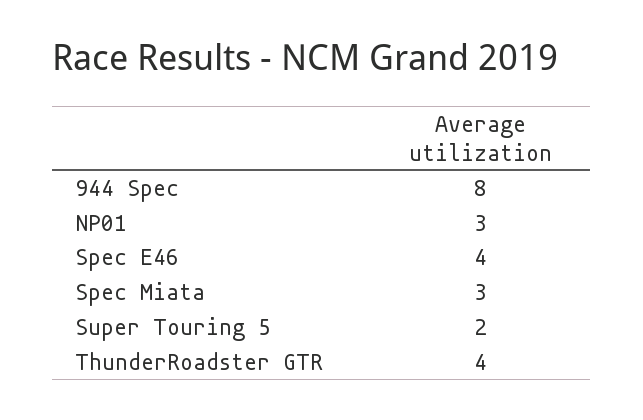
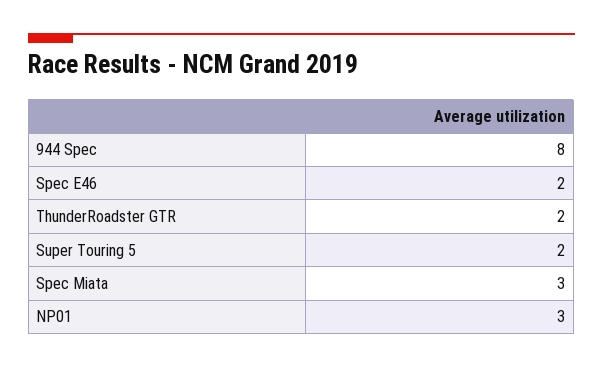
  {
    "944 Spec": 8,
    "NP01": 3,
-   "Spec E46": 4,
+   "Spec E46": 2,
    "Spec Miata": 3,
    "Super Touring 5": 2,
-   "ThunderRoadster GTR": 4
+   "ThunderRoadster GTR": 2
  }

